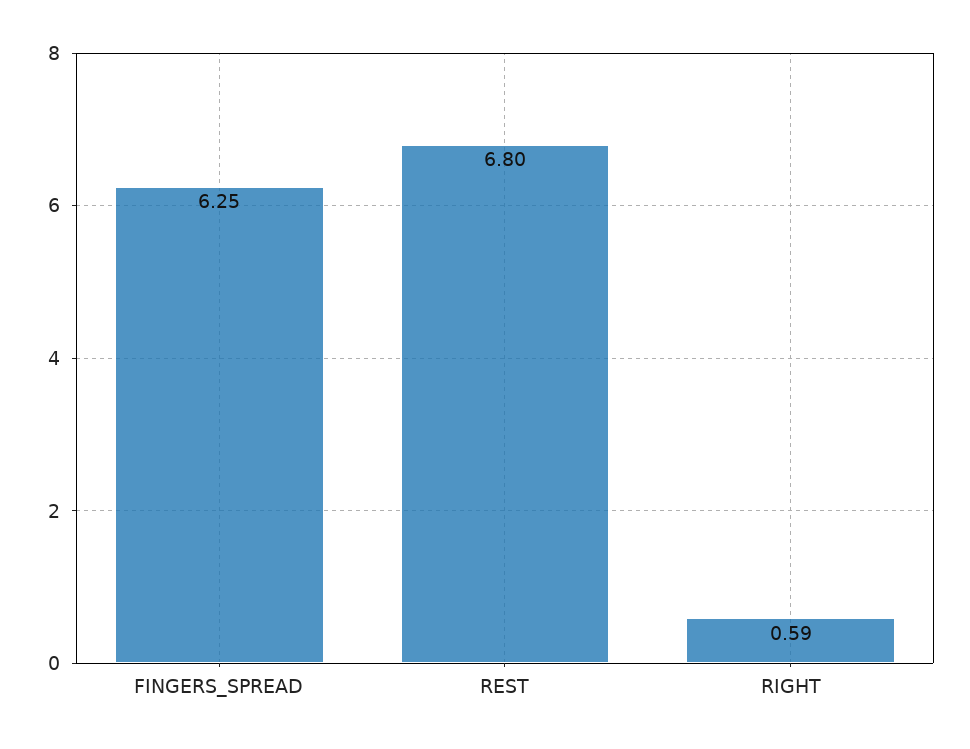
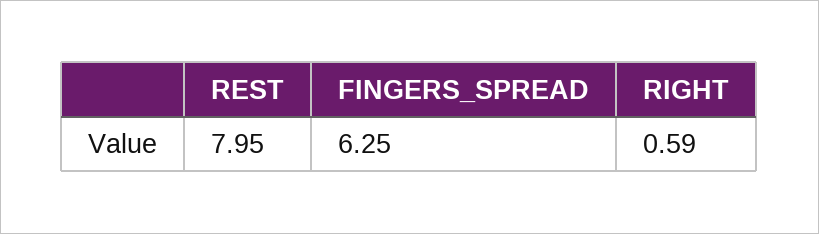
  {
    "FINGERS_SPREAD": 6.25,
-   "REST": 6.8,
+   "REST": 7.95,
    "RIGHT": 0.59
  }

